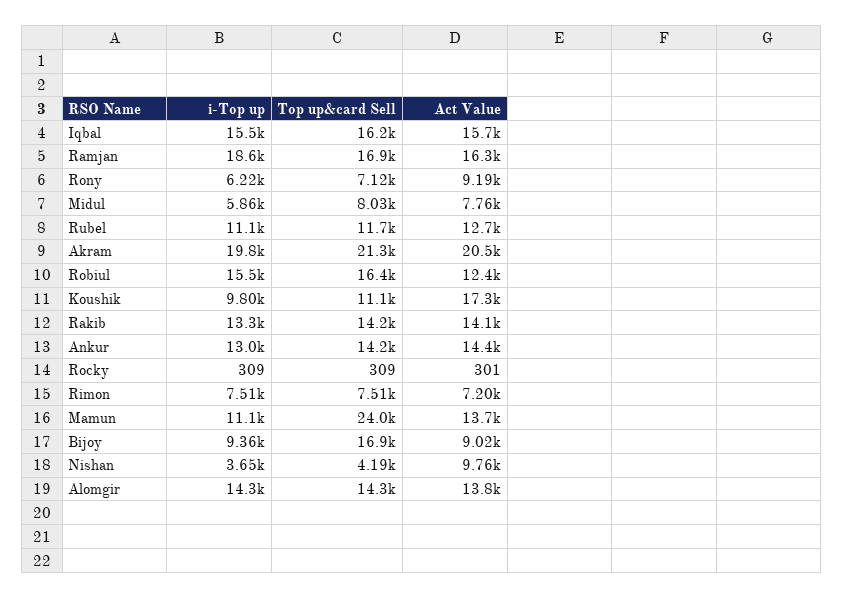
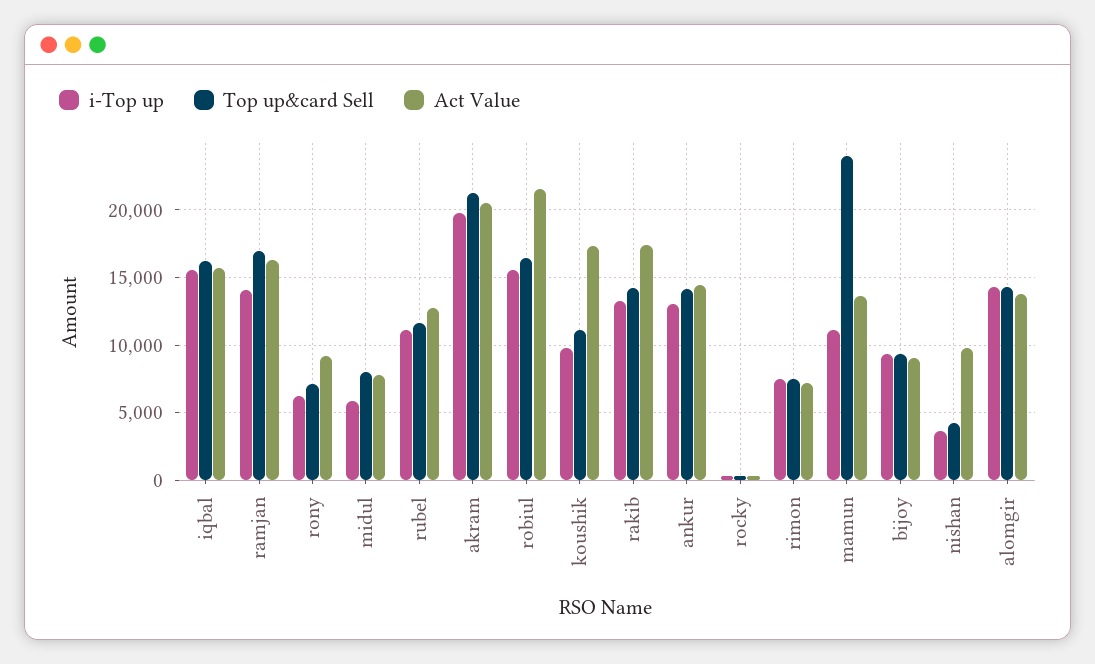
  {
    "i-Top up": {
      "Iqbal": 15500,
-     "Ramjan": 18600,
+     "Ramjan": 14000,
      "Rony": 6220,
      "Midul": 5860,
      "Rubel": 11100,
      "Akram": 19800,
      "Robiul": 15500,
      "Koushik": 9800,
      "Rakib": 13300,
      "Ankur": 13000,
      "Rocky": 309,
      "Rimon": 7510,
      "Mamun": 11100,
      "Bijoy": 9360,
      "Nishan": 3650,
      "Alomgir": 14300
    },
    "Top up&card Sell": {
      "Iqbal": 16200,
      "Ramjan": 16900,
      "Rony": 7120,
      "Midul": 8030,
      "Rubel": 11700,
      "Akram": 21300,
      "Robiul": 16400,
      "Koushik": 11100,
      "Rakib": 14200,
      "Ankur": 14200,
      "Rocky": 309,
      "Rimon": 7510,
      "Mamun": 24000,
-     "Bijoy": 16900,
+     "Bijoy": 9500,
      "Nishan": 4190,
      "Alomgir": 14300
    },
    "Act Value": {
      "Iqbal": 15700,
      "Ramjan": 16300,
      "Rony": 9190,
      "Midul": 7760,
      "Rubel": 12700,
      "Akram": 20500,
-     "Robiul": 12400,
+     "Robiul": 21500,
      "Koushik": 17300,
-     "Rakib": 14100,
+     "Rakib": 17500,
      "Ankur": 14400,
      "Rocky": 301,
      "Rimon": 7200,
      "Mamun": 13700,
      "Bijoy": 9020,
      "Nishan": 9760,
      "Alomgir": 13800
    }
  }

